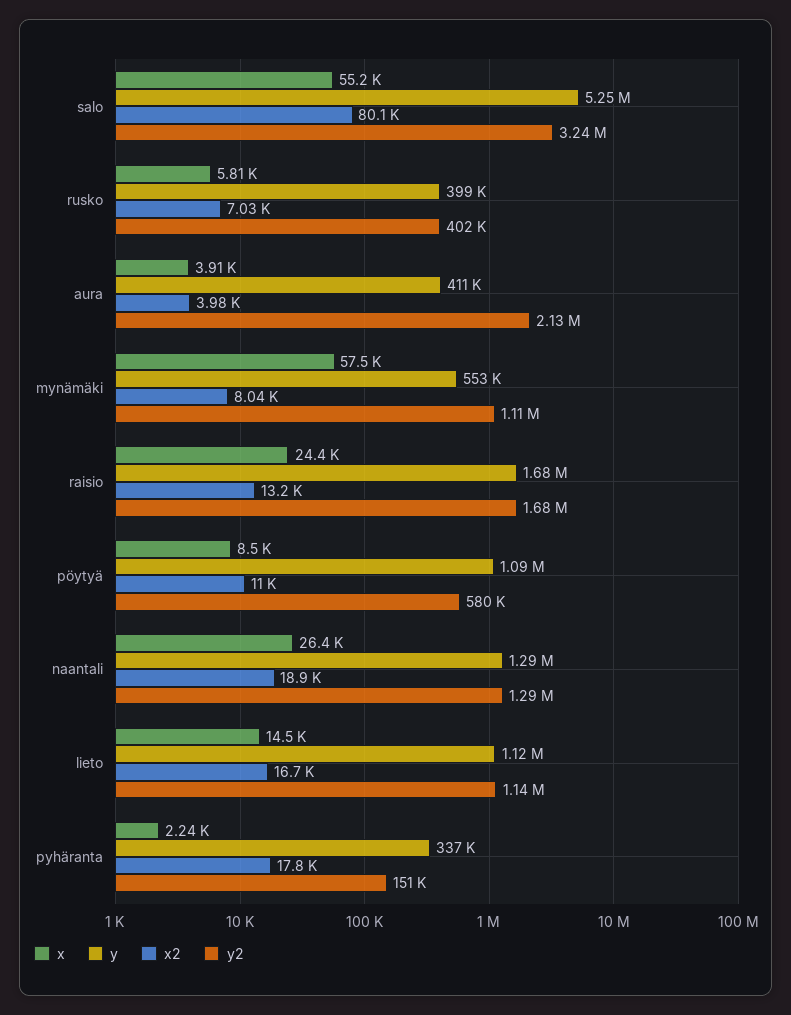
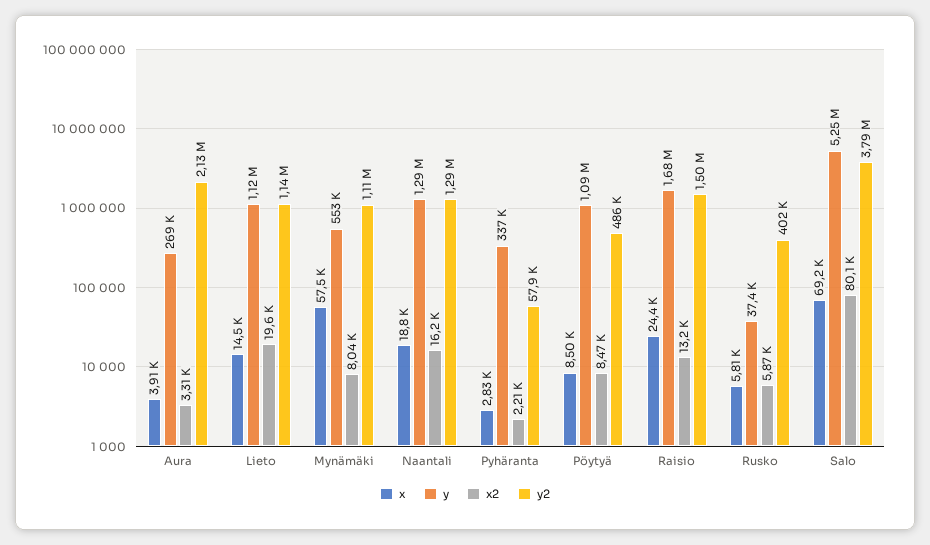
  {
    "x": {
-     "salo": 55200,
+     "salo": 69200,
      "rusko": 5810,
      "aura": 3910,
      "mynämäki": 57500,
      "raisio": 24400,
      "pöytyä": 8500,
-     "naantali": 26400,
+     "naantali": 18800,
      "lieto": 14500,
-     "pyhäranta": 2240
+     "pyhäranta": 2830
    },
    "y": {
      "salo": 5250000,
-     "rusko": 399000,
+     "rusko": 37400,
-     "aura": 411000,
+     "aura": 269000,
      "mynämäki": 553000,
      "raisio": 1680000,
      "pöytyä": 1090000,
      "naantali": 1290000,
      "lieto": 1120000,
      "pyhäranta": 337000
    },
    "x2": {
      "salo": 80100,
-     "rusko": 7030,
+     "rusko": 5870,
-     "aura": 3980,
+     "aura": 3310,
      "mynämäki": 8040,
      "raisio": 13200,
-     "pöytyä": 11000,
+     "pöytyä": 8470,
-     "naantali": 18900,
+     "naantali": 16200,
-     "lieto": 16700,
+     "lieto": 19600,
-     "pyhäranta": 17800
+     "pyhäranta": 2210
    },
    "y2": {
-     "salo": 3240000,
+     "salo": 3790000,
      "rusko": 402000,
      "aura": 2130000,
      "mynämäki": 1110000,
-     "raisio": 1680000,
+     "raisio": 1500000,
-     "pöytyä": 580000,
+     "pöytyä": 486000,
      "naantali": 1290000,
      "lieto": 1140000,
-     "pyhäranta": 151000
+     "pyhäranta": 57900
    }
  }

